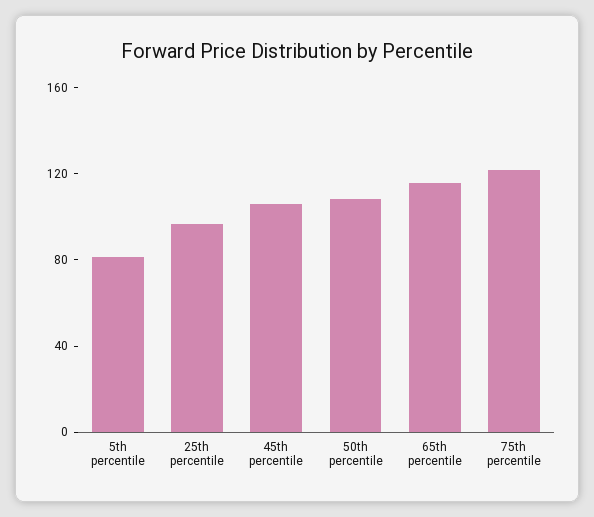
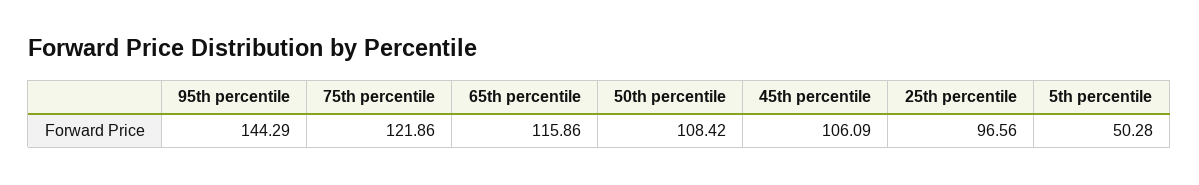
  {
-   "5th percentile": 80,
+   "5th percentile": 50.28,
    "25th percentile": 96.56,
    "45th percentile": 106.09,
    "50th percentile": 108.42,
    "65th percentile": 115.86,
-   "75th percentile": 121.86
+   "75th percentile": 121.86,
+   "95th percentile": 144.29
  }

